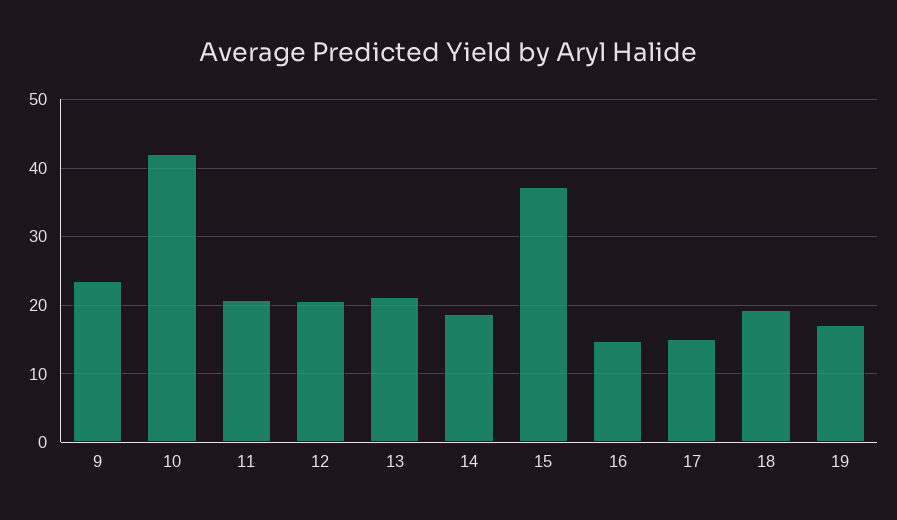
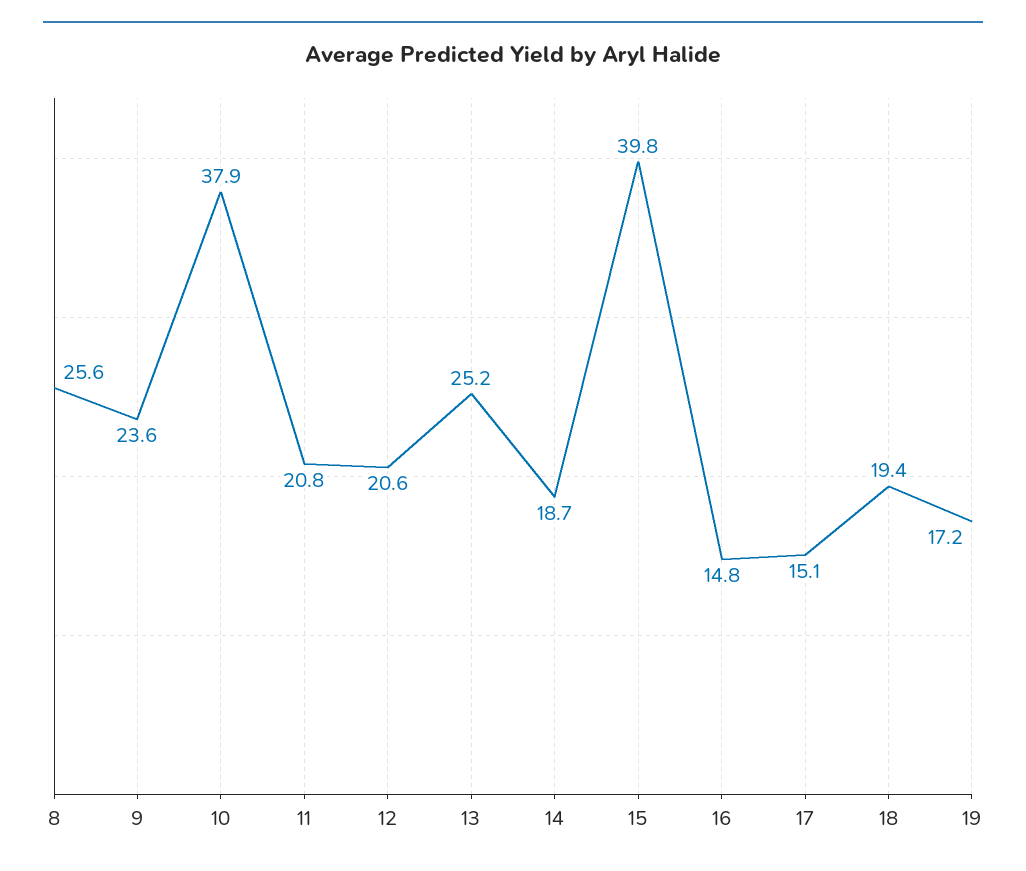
  {
    "9": 23.6,
-   "10": 42,
+   "10": 37.9,
    "11": 20.8,
    "12": 20.6,
-   "13": 21,
+   "13": 25.2,
    "14": 18.7,
-   "15": 37,
+   "15": 39.8,
    "16": 14.8,
    "17": 15.1,
    "18": 19.4,
-   "19": 17.2
+   "19": 17.2,
+   "8": 25.6
  }

